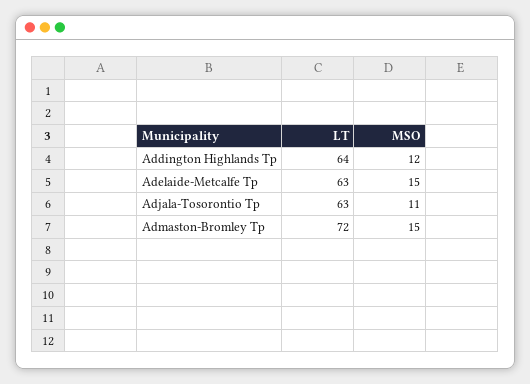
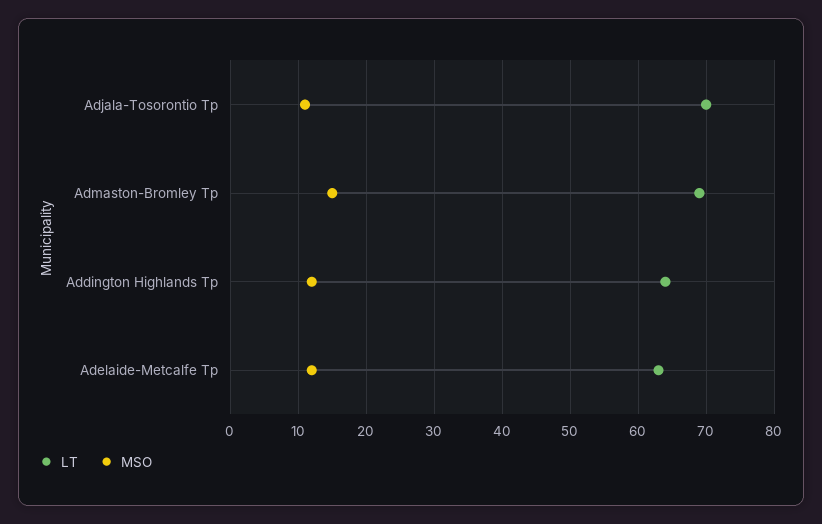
  {
    "LT": {
      "Addington Highlands Tp": 64,
      "Adelaide-Metcalfe Tp": 63,
-     "Adjala-Tosorontio Tp": 63,
+     "Adjala-Tosorontio Tp": 70,
-     "Admaston-Bromley Tp": 72
+     "Admaston-Bromley Tp": 69
    },
    "MSO": {
      "Addington Highlands Tp": 12,
-     "Adelaide-Metcalfe Tp": 15,
+     "Adelaide-Metcalfe Tp": 12,
      "Adjala-Tosorontio Tp": 11,
      "Admaston-Bromley Tp": 15
    }
  }

